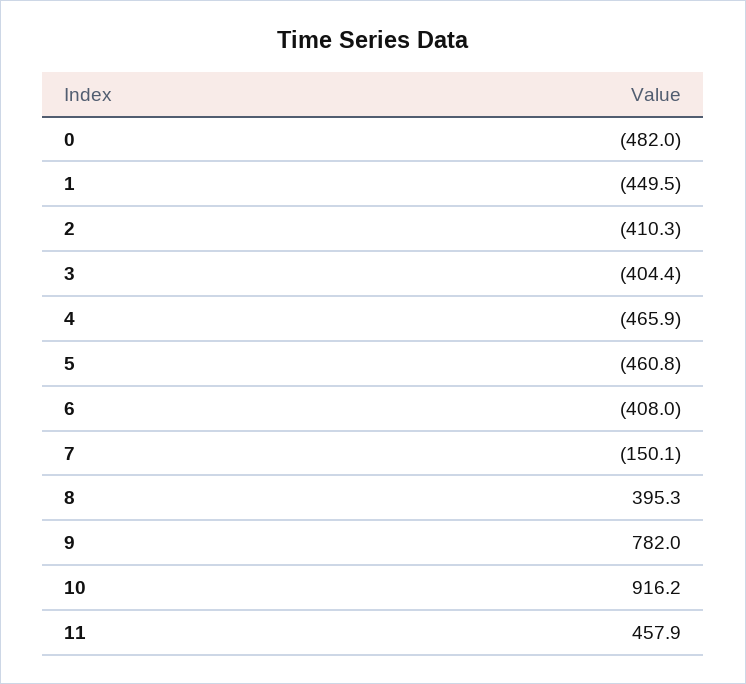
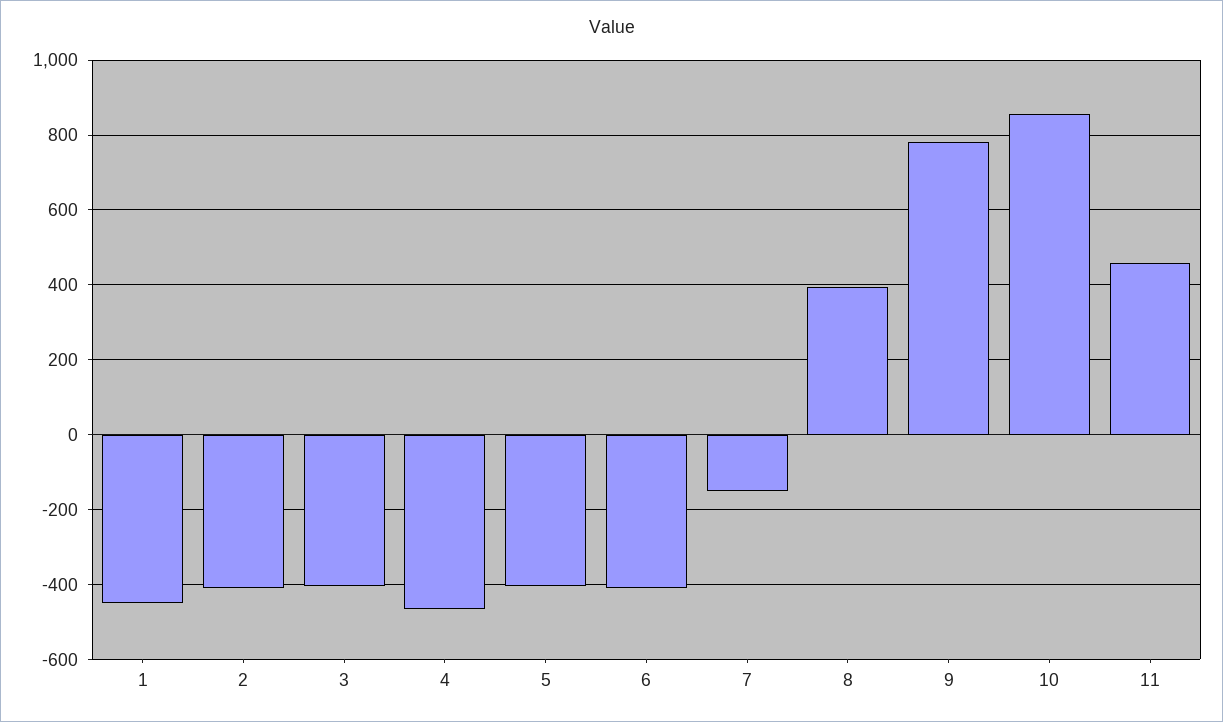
  {
-   "0": -482,
    "1": -449.5,
    "2": -410.3,
    "3": -404.4,
    "4": -465.9,
-   "5": -460.8,
+   "5": -400,
    "6": -408,
    "7": -150.1,
    "8": 395.3,
    "9": 782,
-   "10": 916.2,
+   "10": 860,
    "11": 457.9
  }

